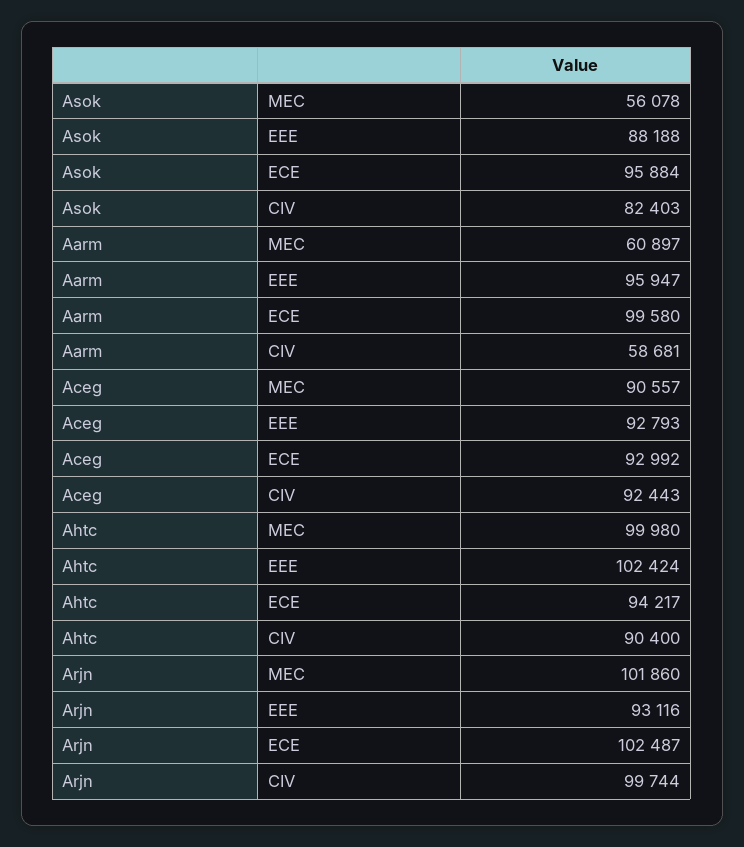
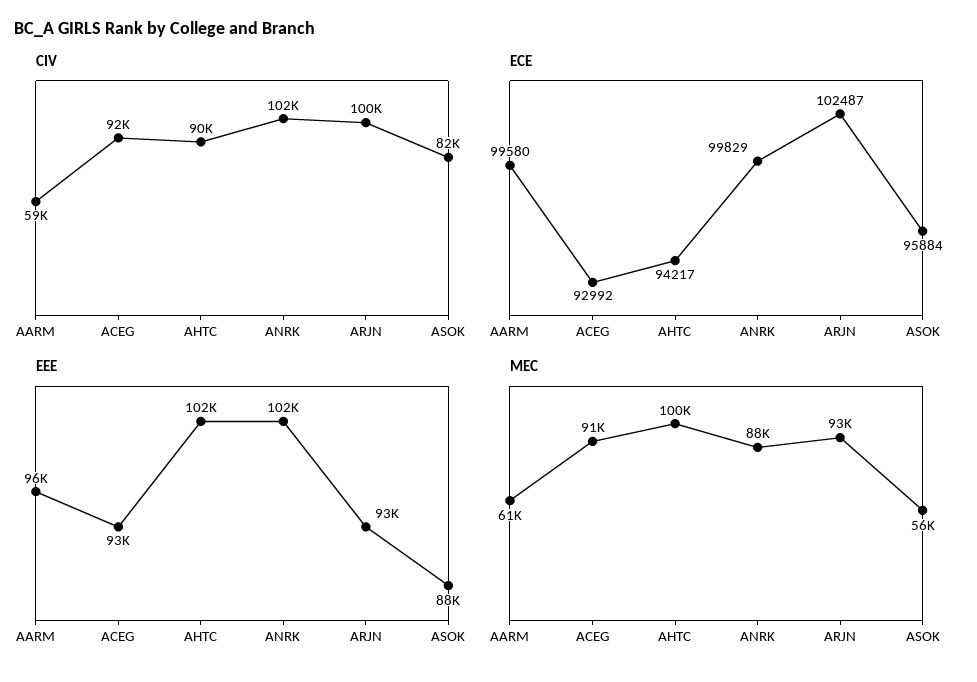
  {
    "MEC": {
      "Asok": 56078,
      "Aarm": 60897,
      "Aceg": 90557,
      "Ahtc": 99980,
-     "Arjn": 101860
+     "Arjn": 93000,
+     "ANRK": 88000
    },
    "EEE": {
      "Asok": 88188,
      "Aarm": 95947,
      "Aceg": 92793,
      "Ahtc": 102424,
-     "Arjn": 93116
+     "Arjn": 93116,
+     "ANRK": 102000
    },
    "ECE": {
      "Asok": 95884,
      "Aarm": 99580,
      "Aceg": 92992,
      "Ahtc": 94217,
-     "Arjn": 102487
+     "Arjn": 102487,
+     "ANRK": 99829
    },
    "CIV": {
      "Asok": 82403,
      "Aarm": 58681,
      "Aceg": 92443,
      "Ahtc": 90400,
-     "Arjn": 99744
+     "Arjn": 99744,
+     "ANRK": 102000
    }
  }

